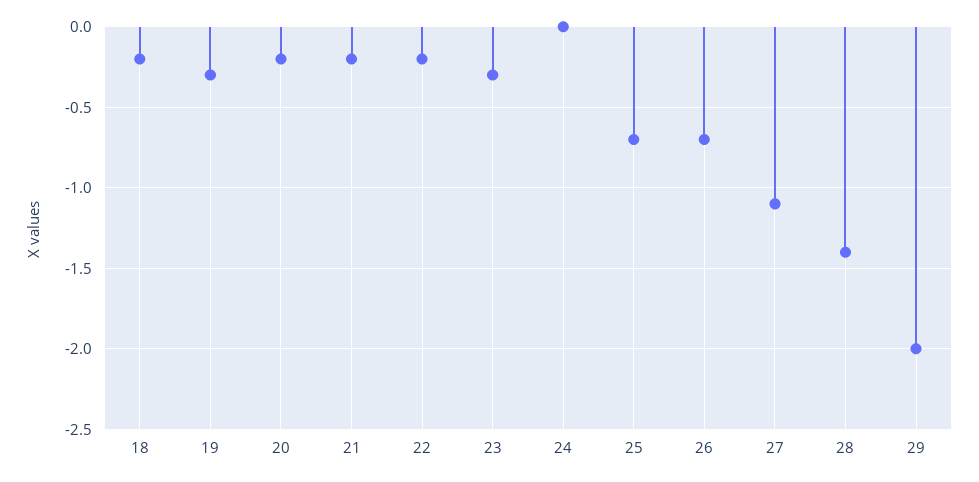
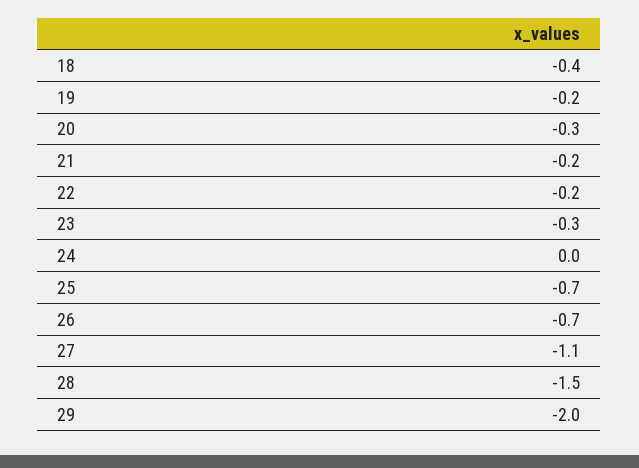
  {
-   "18": -0.2,
+   "18": -0.4,
-   "19": -0.3,
+   "19": -0.2,
-   "20": -0.2,
+   "20": -0.3,
    "21": -0.2,
    "22": -0.2,
    "23": -0.3,
    "24": 0,
    "25": -0.7,
    "26": -0.7,
    "27": -1.1,
-   "28": -1.4,
+   "28": -1.5,
    "29": -2
  }

